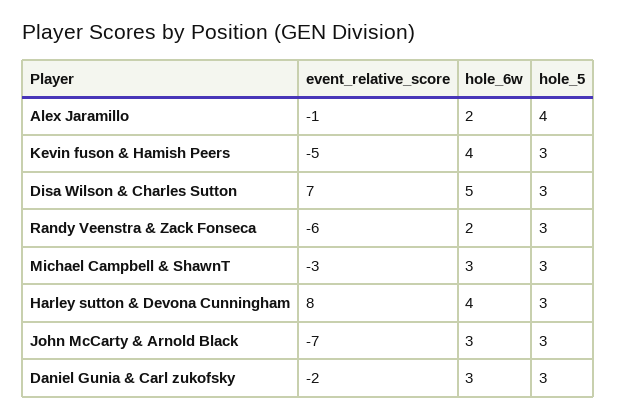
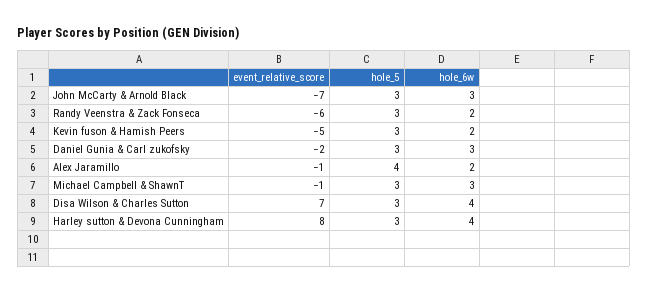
  {
    "event_relative_score": {
      "Alex Jaramillo": -1,
      "Kevin fuson & Hamish Peers": -5,
      "Disa Wilson & Charles Sutton": 7,
      "Randy Veenstra & Zack Fonseca": -6,
-     "Michael Campbell & ShawnT": -3,
+     "Michael Campbell & ShawnT": -1,
      "Harley sutton & Devona Cunningham": 8,
      "John McCarty & Arnold Black": -7,
      "Daniel Gunia & Carl zukofsky": -2
    },
    "hole_6w": {
      "Alex Jaramillo": 2,
-     "Kevin fuson & Hamish Peers": 4,
+     "Kevin fuson & Hamish Peers": 2,
-     "Disa Wilson & Charles Sutton": 5,
+     "Disa Wilson & Charles Sutton": 4,
      "Randy Veenstra & Zack Fonseca": 2,
      "Michael Campbell & ShawnT": 3,
      "Harley sutton & Devona Cunningham": 4,
      "John McCarty & Arnold Black": 3,
      "Daniel Gunia & Carl zukofsky": 3
    },
    "hole_5": {
      "Alex Jaramillo": 4,
      "Kevin fuson & Hamish Peers": 3,
      "Disa Wilson & Charles Sutton": 3,
      "Randy Veenstra & Zack Fonseca": 3,
      "Michael Campbell & ShawnT": 3,
      "Harley sutton & Devona Cunningham": 3,
      "John McCarty & Arnold Black": 3,
      "Daniel Gunia & Carl zukofsky": 3
    }
  }

